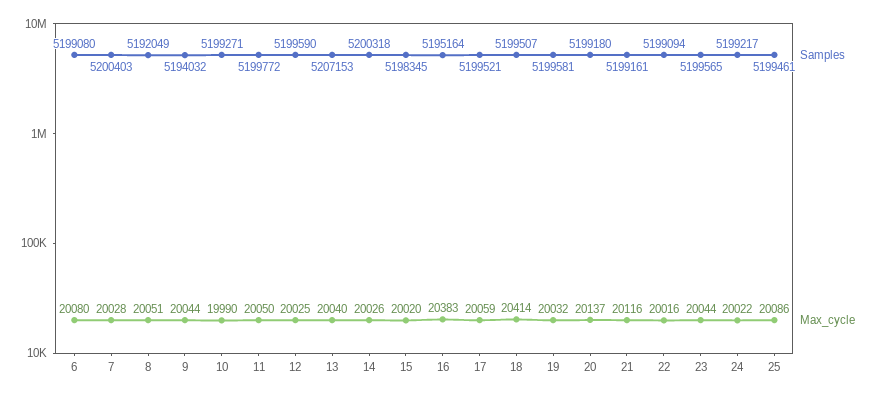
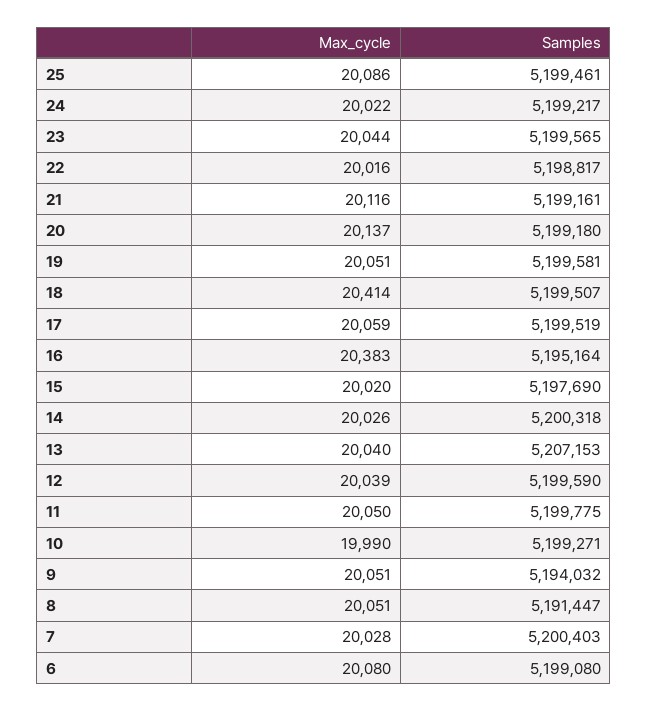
  {
    "Samples": {
      "6": 5199080,
      "7": 5200403,
-     "8": 5192049,
+     "8": 5191447,
      "9": 5194032,
      "10": 5199271,
-     "11": 5199772,
+     "11": 5199775,
      "12": 5199590,
      "13": 5207153,
      "14": 5200318,
-     "15": 5198345,
+     "15": 5197690,
      "16": 5195164,
-     "17": 5199521,
+     "17": 5199519,
      "18": 5199507,
      "19": 5199581,
      "20": 5199180,
      "21": 5199161,
-     "22": 5199094,
+     "22": 5198817,
      "23": 5199565,
      "24": 5199217,
      "25": 5199461
    },
    "Max_cycle": {
      "6": 20080,
      "7": 20028,
      "8": 20051,
-     "9": 20044,
+     "9": 20051,
      "10": 19990,
      "11": 20050,
-     "12": 20025,
+     "12": 20039,
      "13": 20040,
      "14": 20026,
      "15": 20020,
      "16": 20383,
      "17": 20059,
      "18": 20414,
-     "19": 20032,
+     "19": 20051,
      "20": 20137,
      "21": 20116,
      "22": 20016,
      "23": 20044,
      "24": 20022,
      "25": 20086
    }
  }

